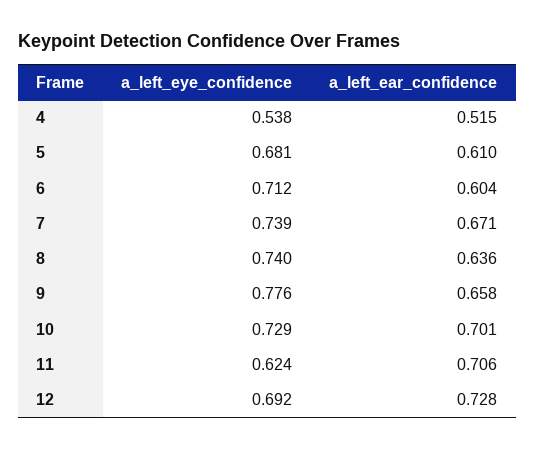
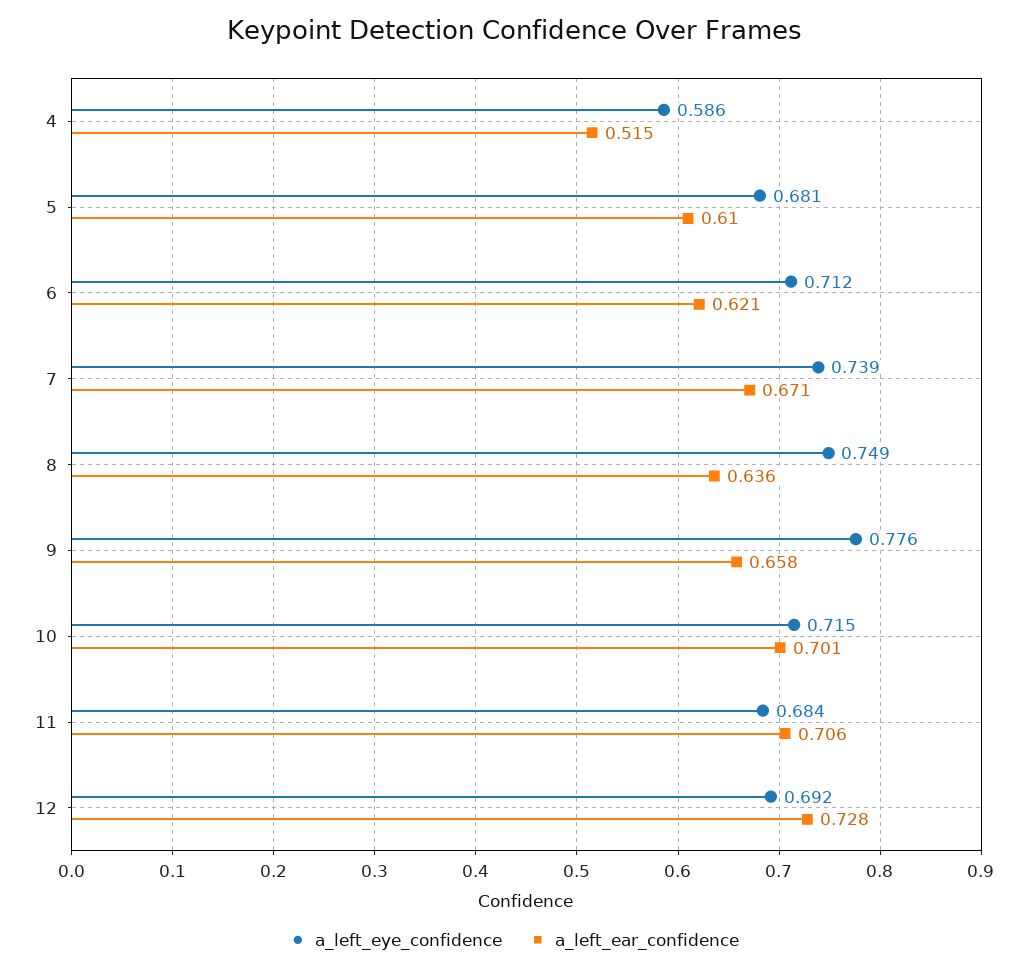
  {
    "a_left_eye_confidence": {
-     "4": 0.538,
+     "4": 0.586,
      "5": 0.681,
      "6": 0.712,
      "7": 0.739,
-     "8": 0.74,
+     "8": 0.749,
      "9": 0.776,
-     "10": 0.729,
+     "10": 0.715,
-     "11": 0.624,
+     "11": 0.684,
      "12": 0.692
    },
    "a_left_ear_confidence": {
      "4": 0.515,
      "5": 0.61,
-     "6": 0.604,
+     "6": 0.621,
      "7": 0.671,
      "8": 0.636,
      "9": 0.658,
      "10": 0.701,
      "11": 0.706,
      "12": 0.728
    }
  }

